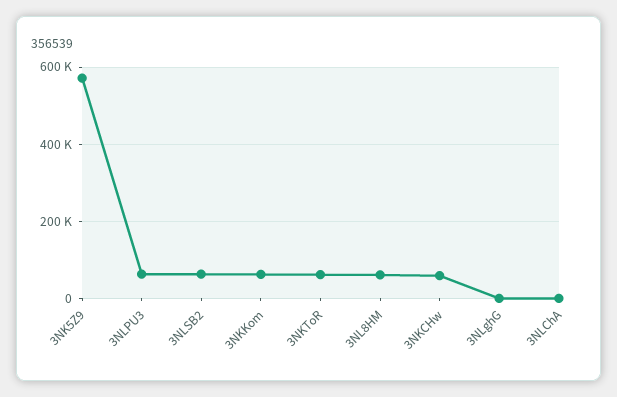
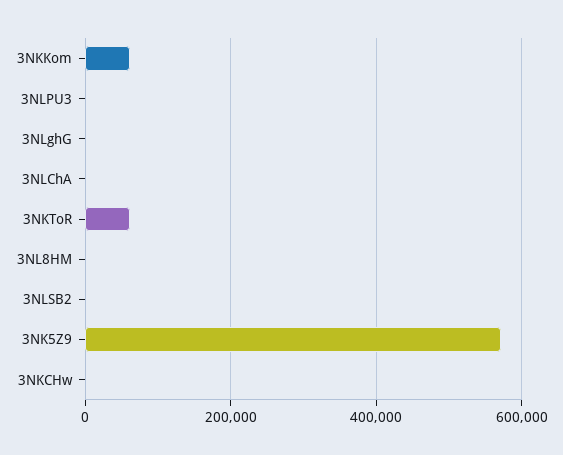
  {
    "3NK5Z9": 580000,
-   "3NLPU3": 60000,
+   "3NLPU3": 0,
-   "3NLSB2": 60000,
+   "3NLSB2": 0,
    "3NKKom": 60000,
    "3NKToR": 60000,
-   "3NL8HM": 60000,
+   "3NL8HM": 0,
-   "3NKCHw": 60000,
+   "3NKCHw": 0,
    "3NLghG": 0,
    "3NLChA": 0
  }

